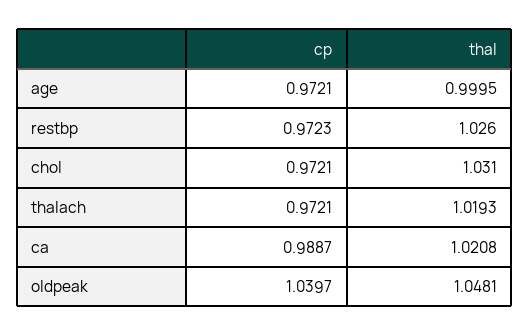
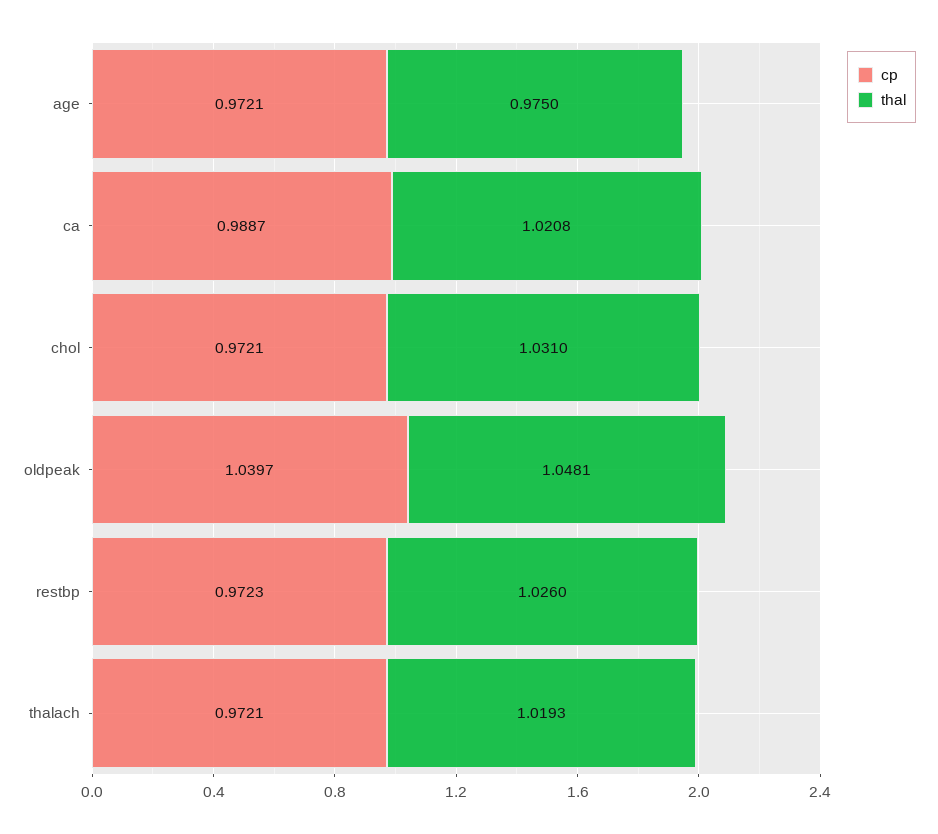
  {
    "cp": {
      "age": 0.9721,
      "restbp": 0.9723,
      "chol": 0.9721,
      "thalach": 0.9721,
      "ca": 0.9887,
      "oldpeak": 1.0397
    },
    "thal": {
-     "age": 0.9995,
+     "age": 0.975,
      "restbp": 1.026,
      "chol": 1.031,
      "thalach": 1.0193,
      "ca": 1.0208,
      "oldpeak": 1.0481
    }
  }

